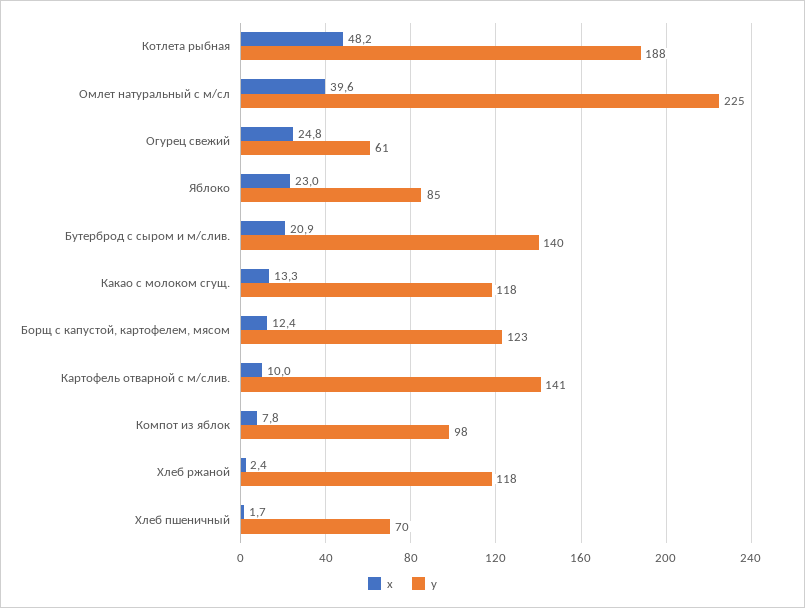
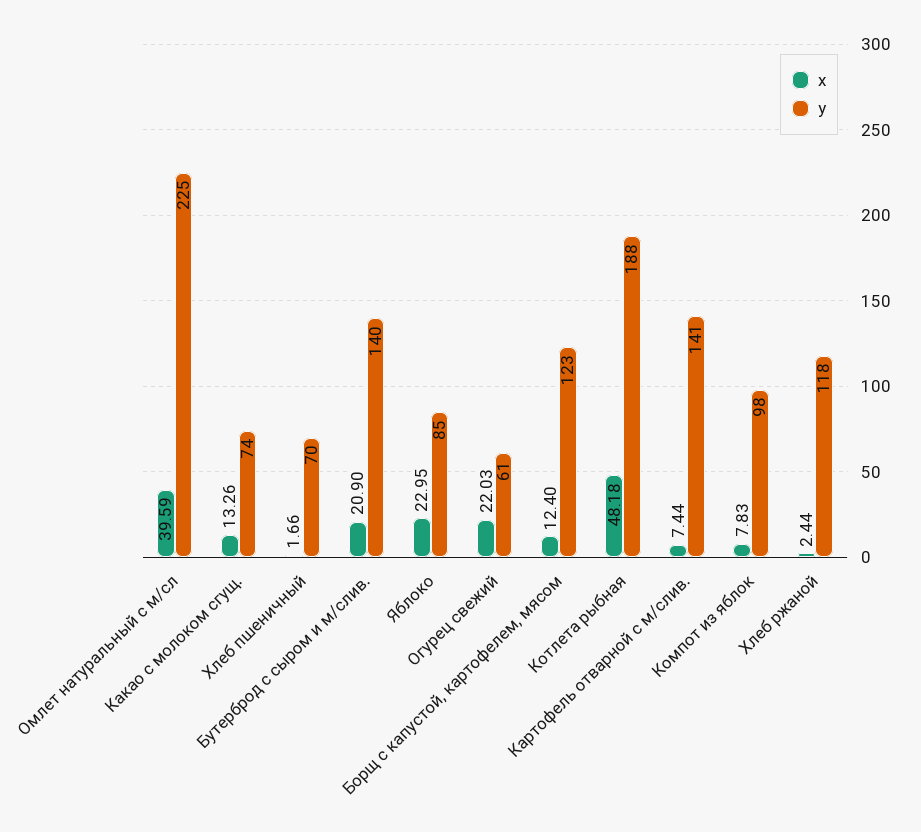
  {
    "x": {
      "Котлета рыбная": 48.18,
      "Омлет натуральный с м/сл": 39.59,
-     "Огурец свежий": 24.8,
+     "Огурец свежий": 22.03,
      "Яблоко": 22.95,
      "Бутерброд с сыром и м/слив.": 20.9,
      "Какао с молоком сгущ.": 13.26,
      "Борщ с капустой, картофелем, мясом": 12.4,
-     "Картофель отварной с м/слив.": 10,
+     "Картофель отварной с м/слив.": 7.44,
      "Компот из яблок": 7.83,
      "Хлеб ржаной": 2.44,
      "Хлеб пшеничный": 1.66
    },
    "y": {
      "Котлета рыбная": 188,
      "Омлет натуральный с м/сл": 225,
      "Огурец свежий": 61,
      "Яблоко": 85,
      "Бутерброд с сыром и м/слив.": 140,
-     "Какао с молоком сгущ.": 118,
+     "Какао с молоком сгущ.": 74,
      "Борщ с капустой, картофелем, мясом": 123,
      "Картофель отварной с м/слив.": 141,
      "Компот из яблок": 98,
      "Хлеб ржаной": 118,
      "Хлеб пшеничный": 70
    }
  }

